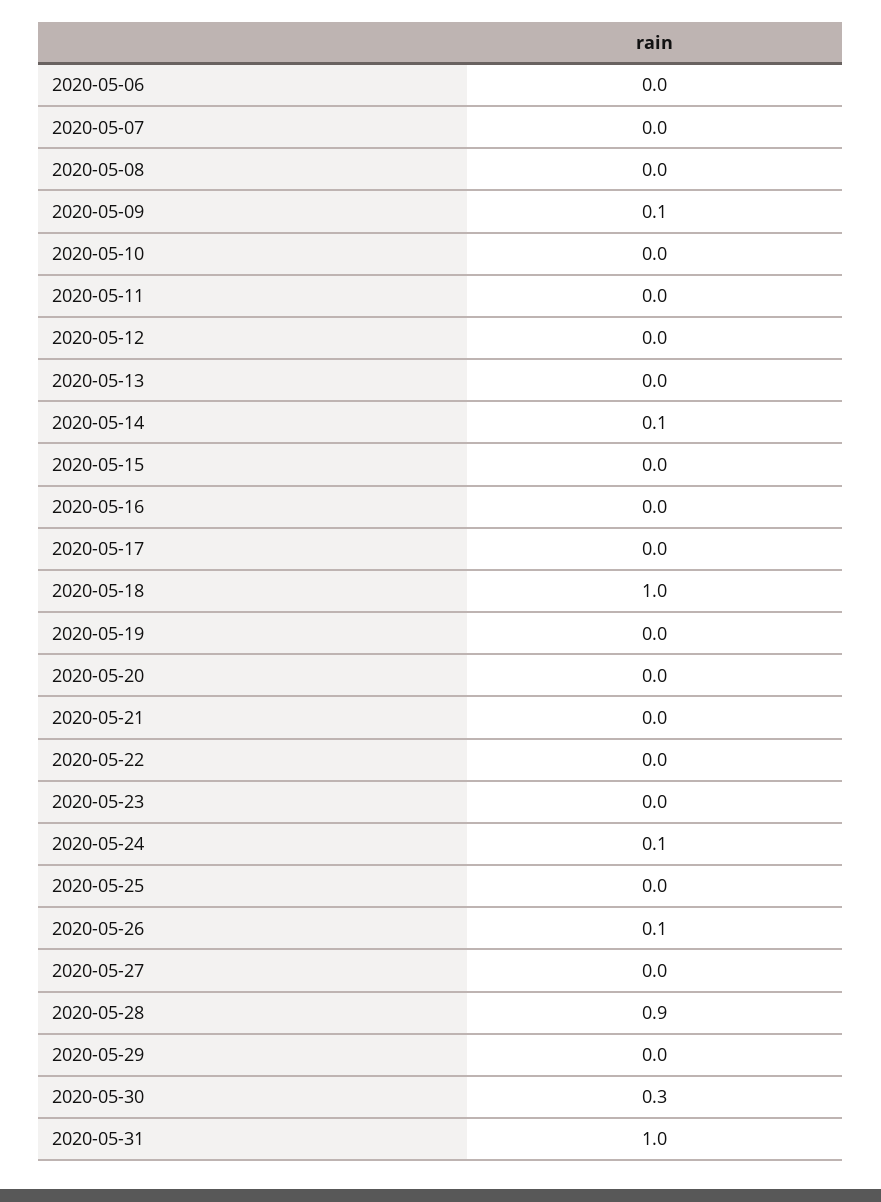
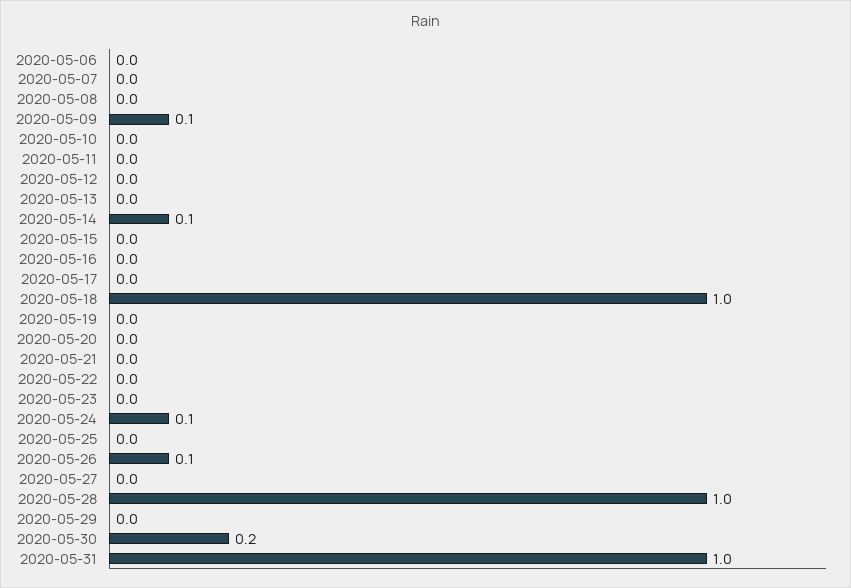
  {
    "2020-05-06": 0,
    "2020-05-07": 0,
    "2020-05-08": 0,
    "2020-05-09": 0.1,
    "2020-05-10": 0,
    "2020-05-11": 0,
    "2020-05-12": 0,
    "2020-05-13": 0,
    "2020-05-14": 0.1,
    "2020-05-15": 0,
    "2020-05-16": 0,
    "2020-05-17": 0,
    "2020-05-18": 1,
    "2020-05-19": 0,
    "2020-05-20": 0,
    "2020-05-21": 0,
    "2020-05-22": 0,
    "2020-05-23": 0,
    "2020-05-24": 0.1,
    "2020-05-25": 0,
    "2020-05-26": 0.1,
    "2020-05-27": 0,
-   "2020-05-28": 0.9,
+   "2020-05-28": 1,
    "2020-05-29": 0,
-   "2020-05-30": 0.3,
+   "2020-05-30": 0.2,
    "2020-05-31": 1
  }

